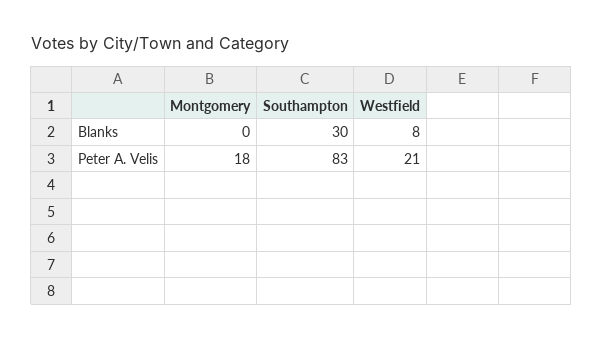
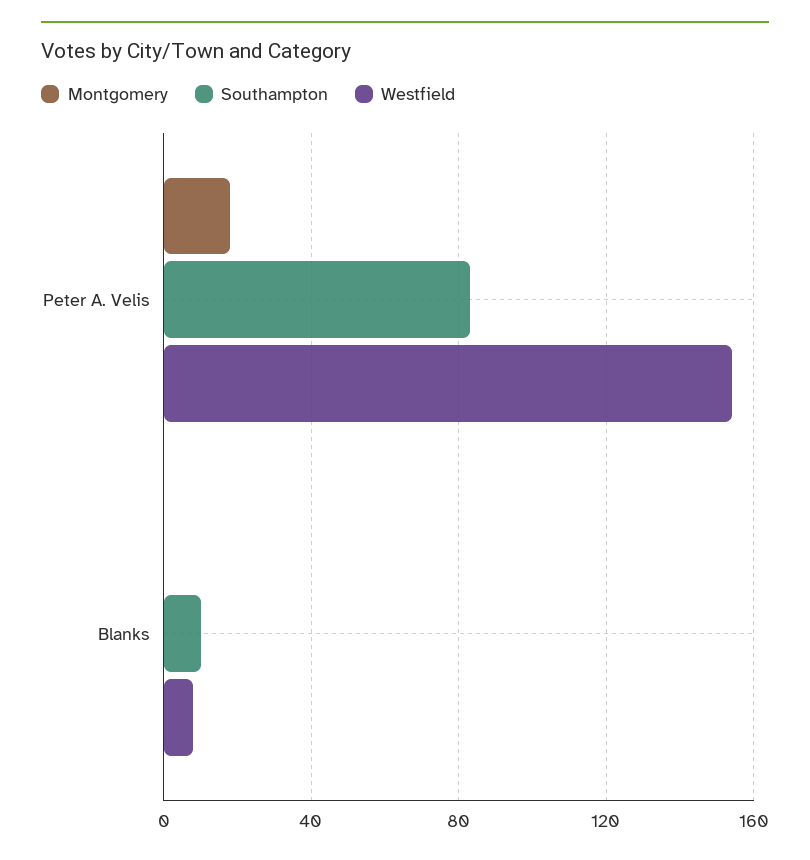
  {
    "Montgomery": {
      "Blanks": 0,
      "Peter A. Velis": 18
    },
    "Southampton": {
-     "Blanks": 30,
+     "Blanks": 10,
      "Peter A. Velis": 83
    },
    "Westfield": {
      "Blanks": 8,
-     "Peter A. Velis": 21
+     "Peter A. Velis": 155
    }
  }

